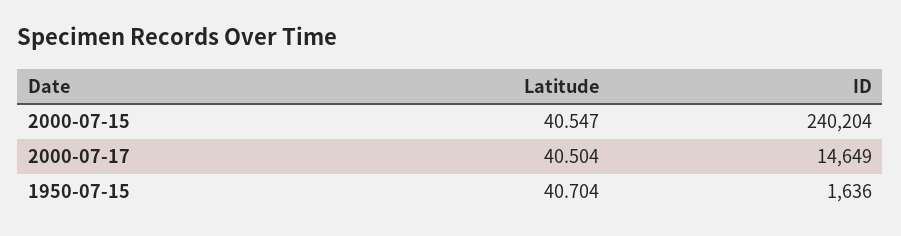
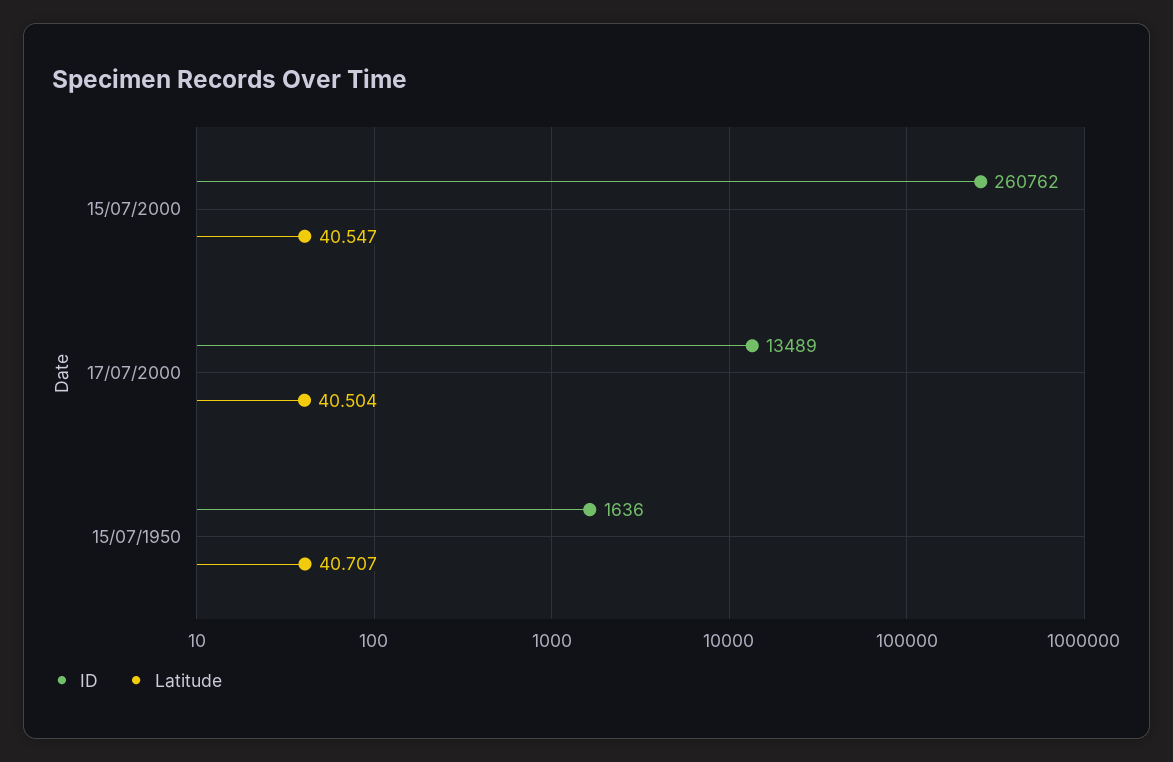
  {
    "Latitude": {
      "2000-07-15": 40.547,
      "2000-07-17": 40.504,
-     "1950-07-15": 40.704
+     "1950-07-15": 40.707
    },
    "ID": {
-     "2000-07-15": 240204,
+     "2000-07-15": 260762,
-     "2000-07-17": 14649,
+     "2000-07-17": 13489,
      "1950-07-15": 1636
    }
  }

